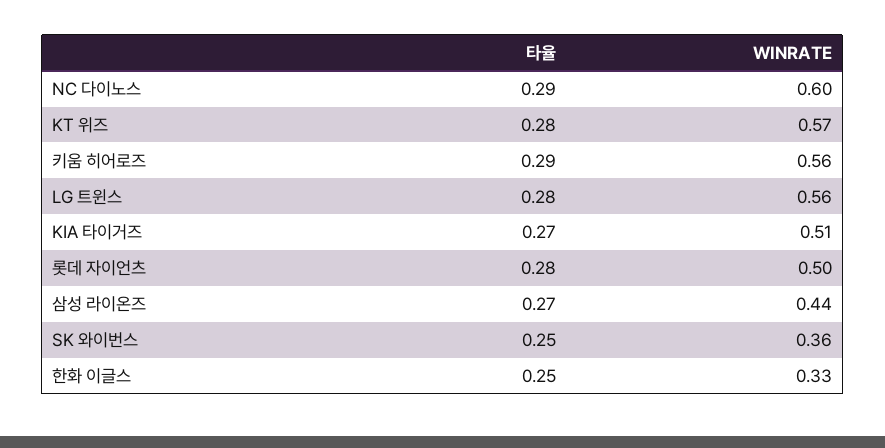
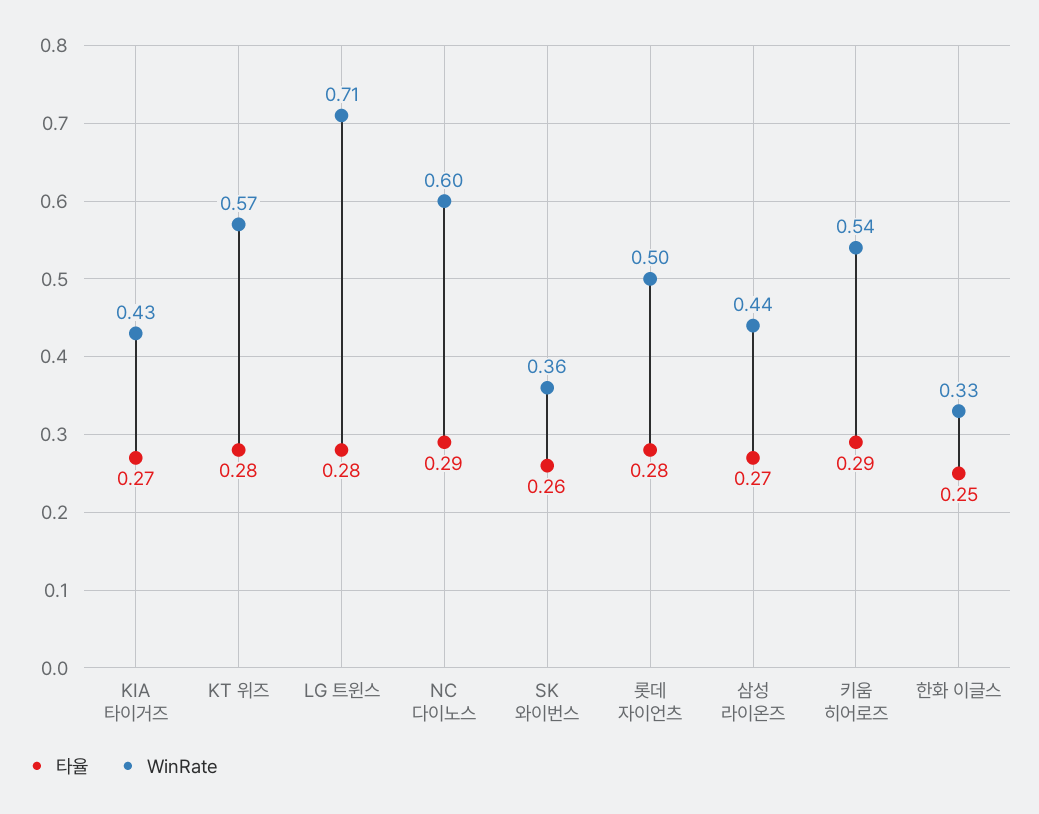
  {
    "타율": {
      "NC 다이노스": 0.29,
      "KT 위즈": 0.28,
      "키움 히어로즈": 0.29,
      "LG 트윈스": 0.28,
      "KIA 타이거즈": 0.27,
      "롯데 자이언츠": 0.28,
      "삼성 라이온즈": 0.27,
-     "SK 와이번스": 0.25,
+     "SK 와이번스": 0.26,
      "한화 이글스": 0.25
    },
    "WINRATE": {
      "NC 다이노스": 0.6,
      "KT 위즈": 0.57,
-     "키움 히어로즈": 0.56,
+     "키움 히어로즈": 0.54,
-     "LG 트윈스": 0.56,
+     "LG 트윈스": 0.71,
-     "KIA 타이거즈": 0.51,
+     "KIA 타이거즈": 0.43,
      "롯데 자이언츠": 0.5,
      "삼성 라이온즈": 0.44,
      "SK 와이번스": 0.36,
      "한화 이글스": 0.33
    }
  }

